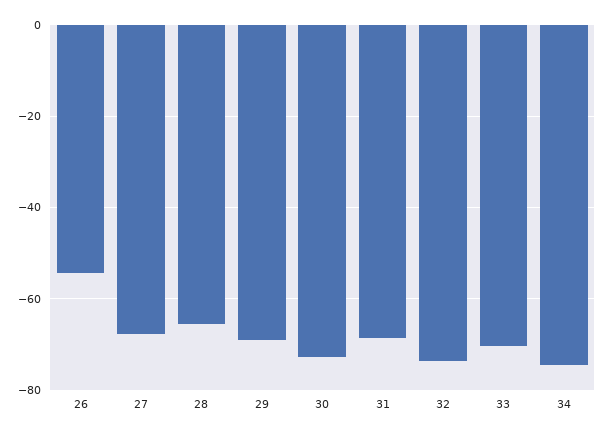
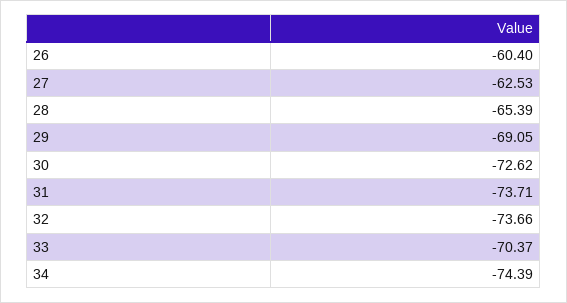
  {
-   "26": -54,
+   "26": -60.4,
-   "27": -68,
+   "27": -62.53,
    "28": -65.39,
    "29": -69.05,
    "30": -72.62,
-   "31": -68,
+   "31": -73.71,
    "32": -73.66,
    "33": -70.37,
    "34": -74.39
  }

